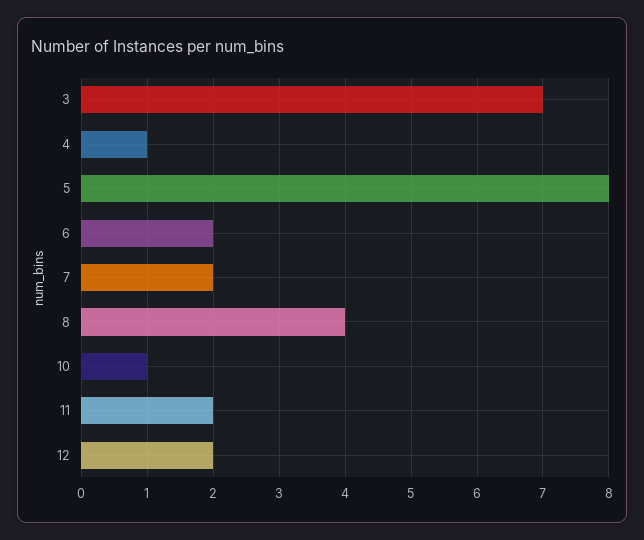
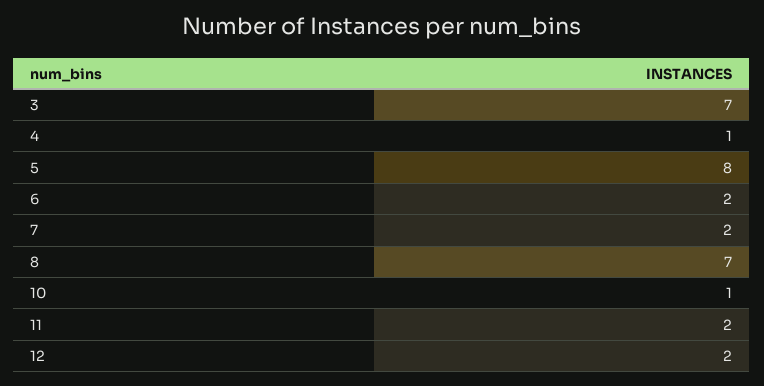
  {
    "3": 7,
    "4": 1,
    "5": 8,
    "6": 2,
    "7": 2,
-   "8": 4,
+   "8": 7,
    "10": 1,
    "11": 2,
    "12": 2
  }

